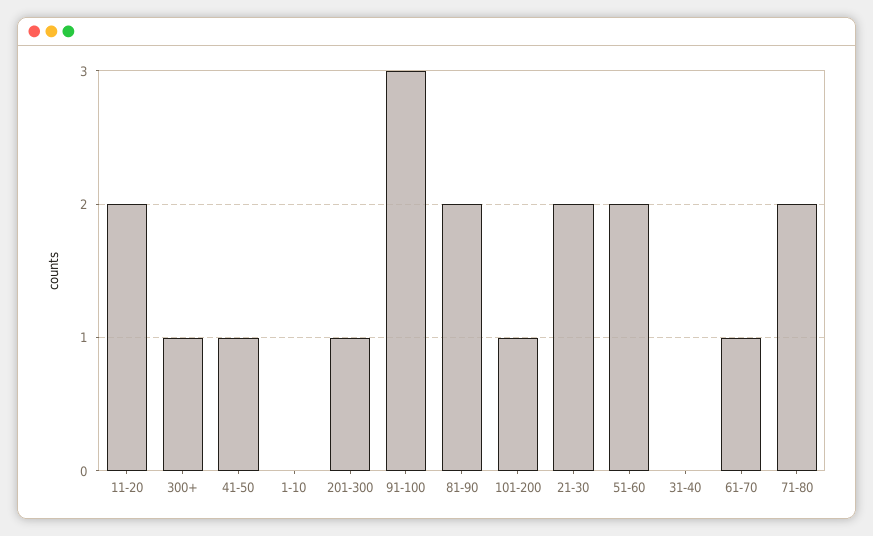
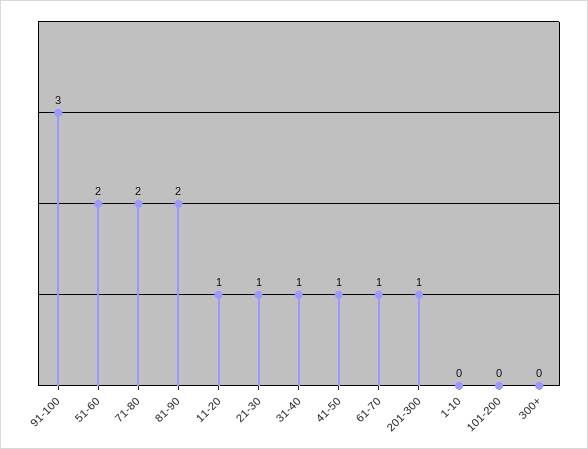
  {
-   "11-20": 2,
+   "11-20": 1,
-   "300+": 1,
+   "300+": 0,
    "41-50": 1,
    "1-10": 0,
    "201-300": 1,
    "91-100": 3,
    "81-90": 2,
-   "101-200": 1,
+   "101-200": 0,
-   "21-30": 2,
+   "21-30": 1,
    "51-60": 2,
-   "31-40": 0,
+   "31-40": 1,
    "61-70": 1,
    "71-80": 2
  }

